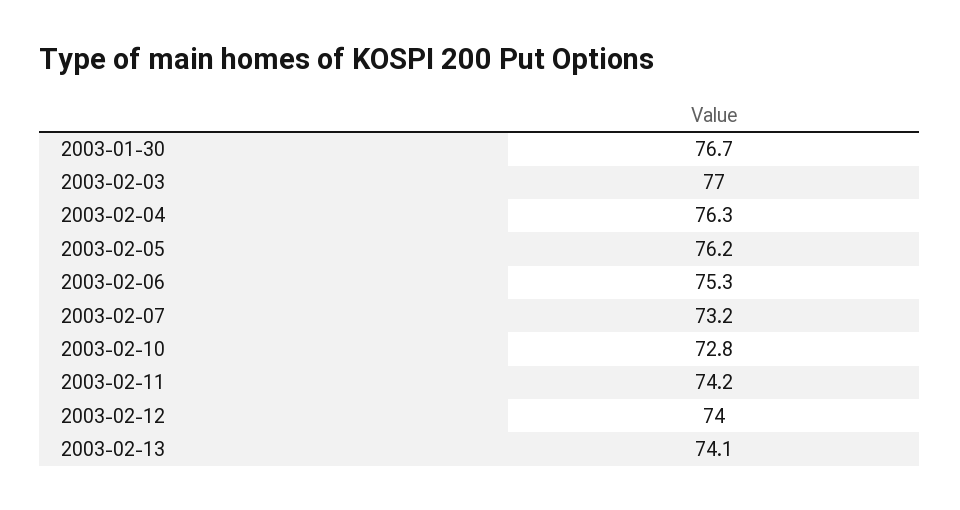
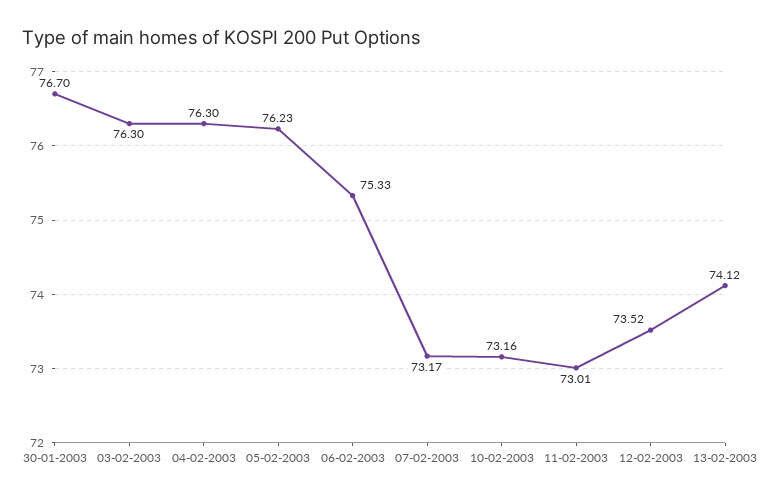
  {
    "2003-01-30": 76.7,
-   "2003-02-03": 77,
+   "2003-02-03": 76.3,
    "2003-02-04": 76.3,
    "2003-02-05": 76.23,
    "2003-02-06": 75.33,
    "2003-02-07": 73.17,
-   "2003-02-10": 72.8,
+   "2003-02-10": 73.16,
-   "2003-02-11": 74.2,
+   "2003-02-11": 73.01,
-   "2003-02-12": 74,
+   "2003-02-12": 73.52,
    "2003-02-13": 74.12
  }

